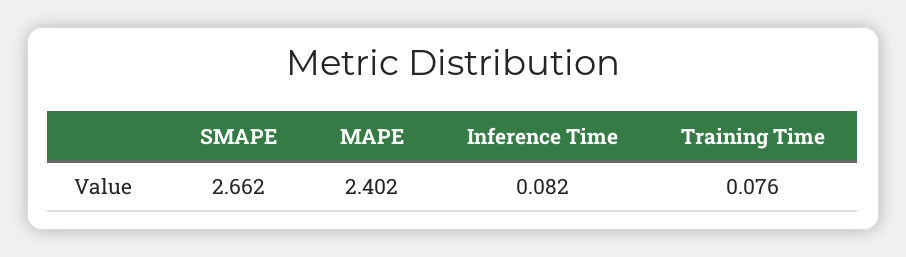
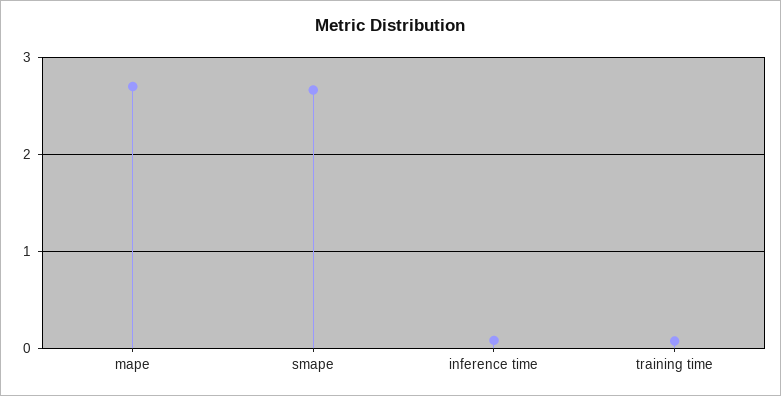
  {
    "SMAPE": 2.662,
-   "MAPE": 2.402,
+   "MAPE": 2.7,
    "Inference Time": 0.082,
    "Training Time": 0.076
  }

